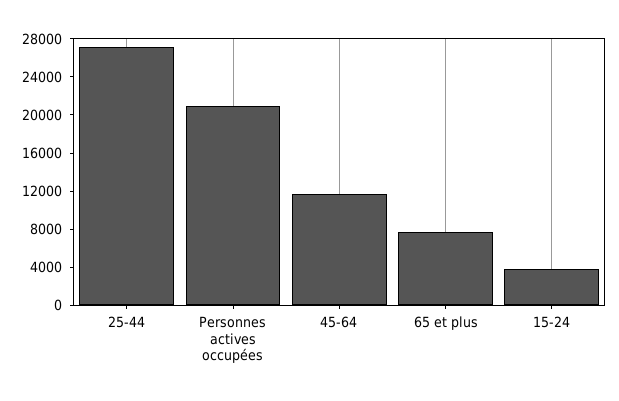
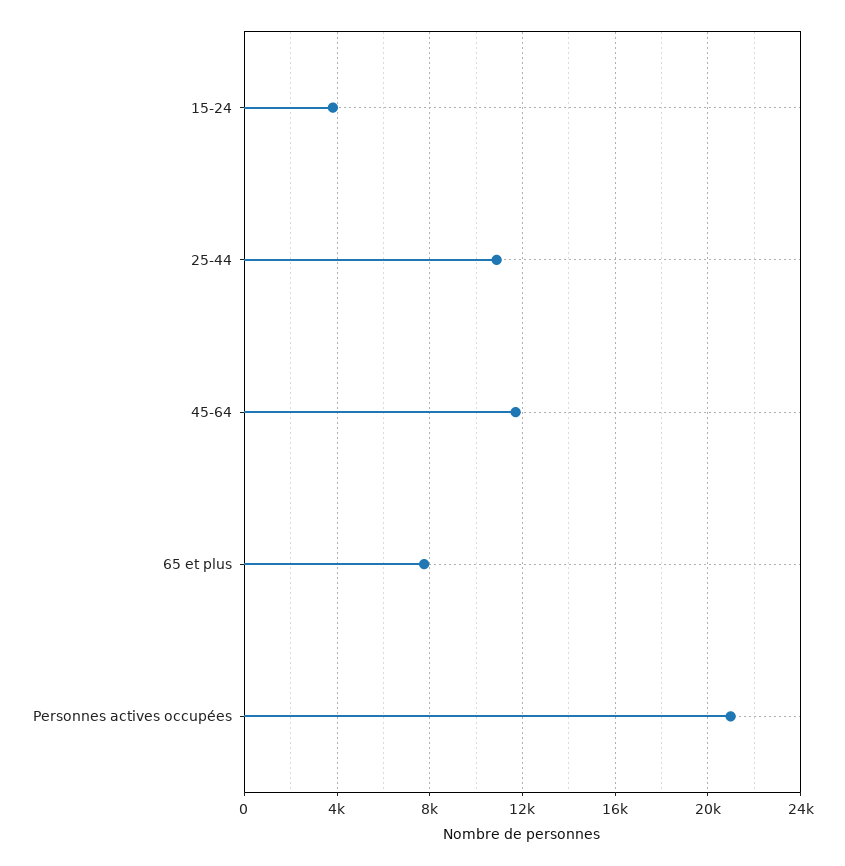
  {
-   "25-44": 27000,
+   "25-44": 11000,
    "Personnes actives occupées": 21000,
    "45-64": 11500,
    "65 et plus": 8000,
    "15-24": 4000
  }

